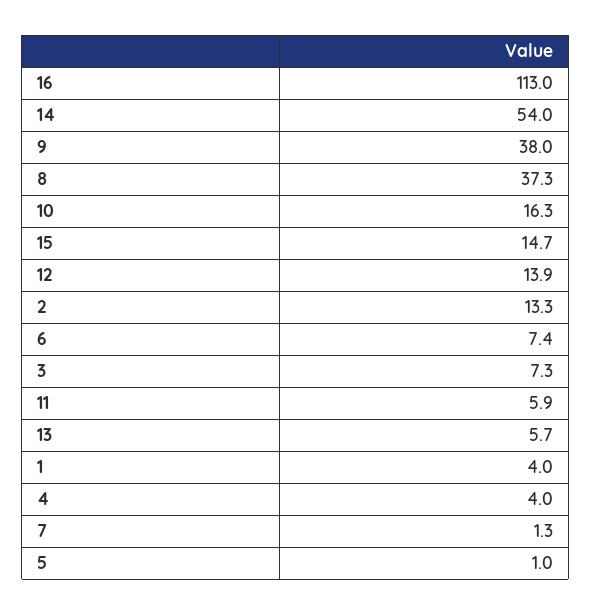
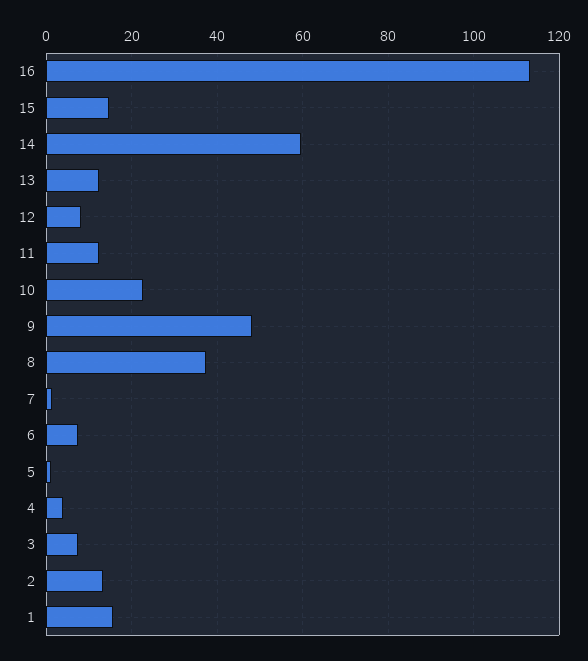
  {
    "16": 113,
-   "14": 54,
+   "14": 60,
-   "9": 38,
+   "9": 48,
    "8": 37.3,
-   "10": 16.3,
+   "10": 22,
    "15": 14.7,
-   "12": 13.9,
+   "12": 8,
    "2": 13.3,
    "6": 7.4,
    "3": 7.3,
-   "11": 5.9,
+   "11": 12,
-   "13": 5.7,
+   "13": 12,
-   "1": 4,
+   "1": 16,
    "4": 4,
    "7": 1.3,
    "5": 1
  }

